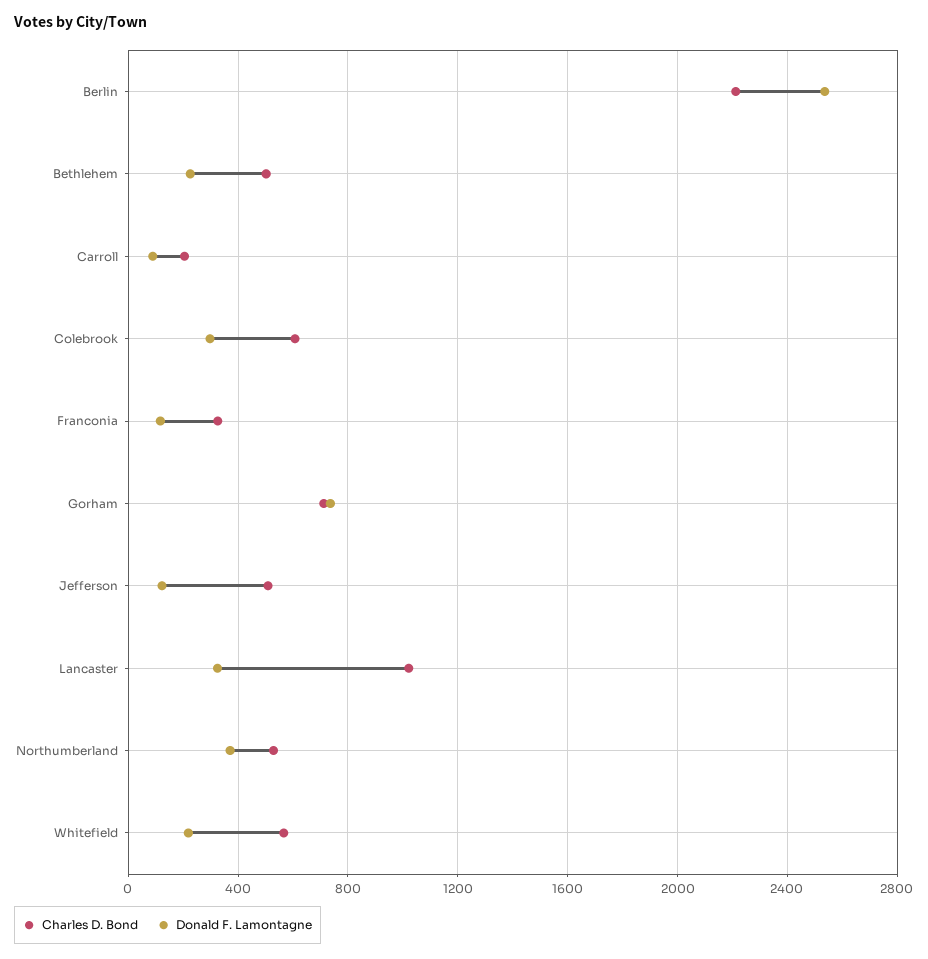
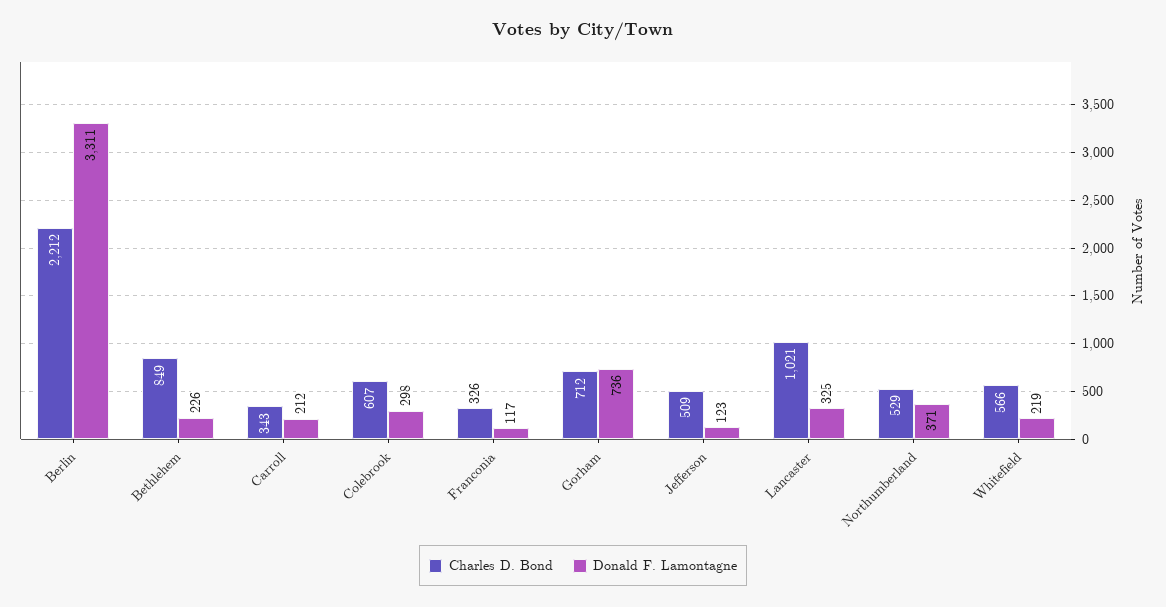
  {
    "Charles D. Bond": {
      "Berlin": 2212,
-     "Bethlehem": 500,
+     "Bethlehem": 849,
-     "Carroll": 200,
+     "Carroll": 343,
      "Colebrook": 607,
      "Franconia": 326,
      "Gorham": 712,
      "Jefferson": 509,
      "Lancaster": 1021,
      "Northumberland": 529,
      "Whitefield": 566
    },
    "Donald F. Lamontagne": {
-     "Berlin": 2550,
+     "Berlin": 3311,
      "Bethlehem": 226,
-     "Carroll": 100,
+     "Carroll": 212,
      "Colebrook": 298,
      "Franconia": 117,
      "Gorham": 736,
      "Jefferson": 123,
      "Lancaster": 325,
      "Northumberland": 371,
      "Whitefield": 219
    }
  }

